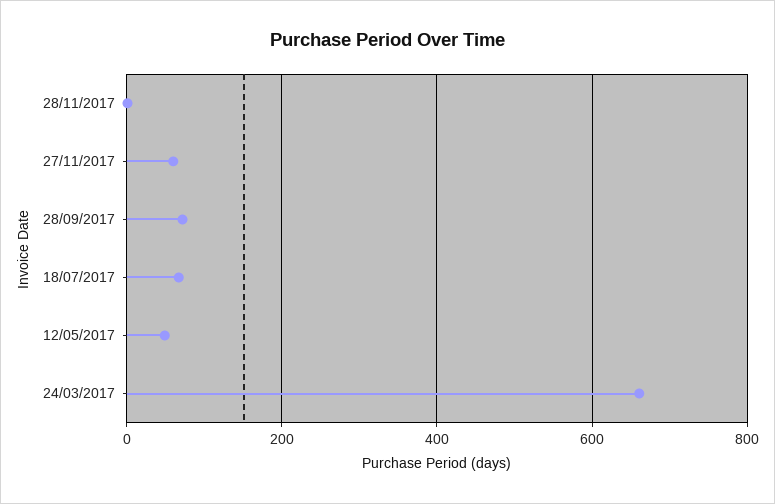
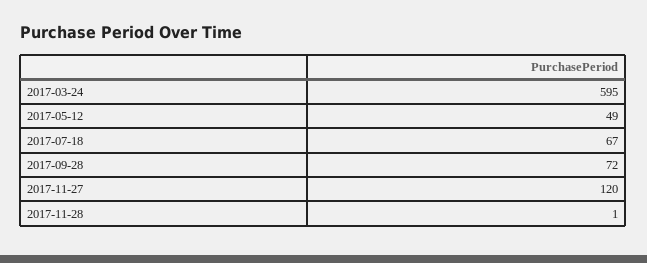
  {
    "28/11/2017": 1,
-   "27/11/2017": 60,
+   "27/11/2017": 120,
    "28/09/2017": 72,
    "18/07/2017": 67,
    "12/05/2017": 49,
-   "24/03/2017": 660
+   "24/03/2017": 595
  }

